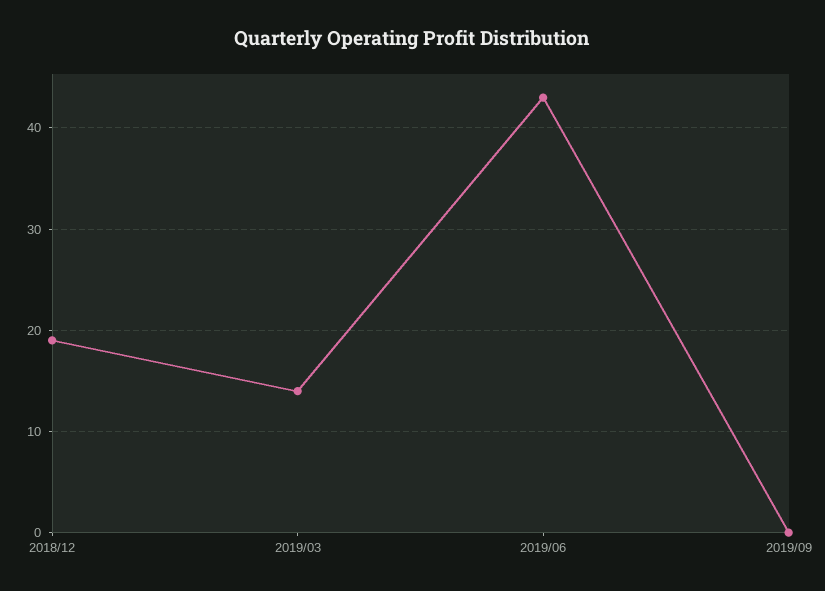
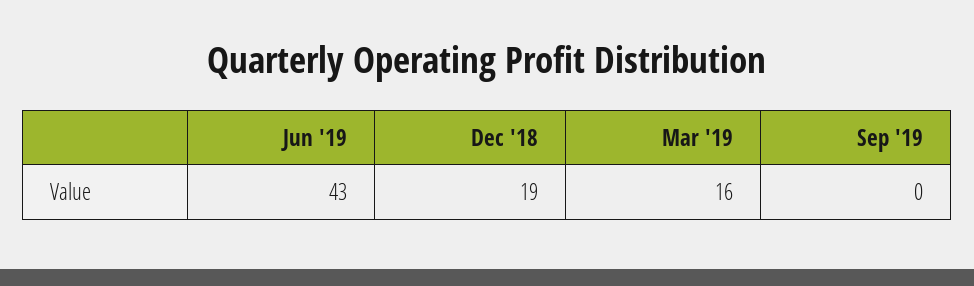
  {
    "2018/12": 19,
-   "2019/03": 14,
+   "2019/03": 16,
    "2019/06": 43,
    "2019/09": 0
  }

